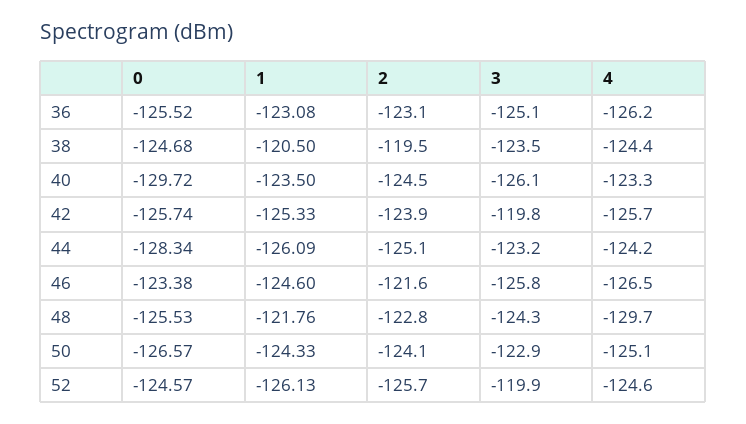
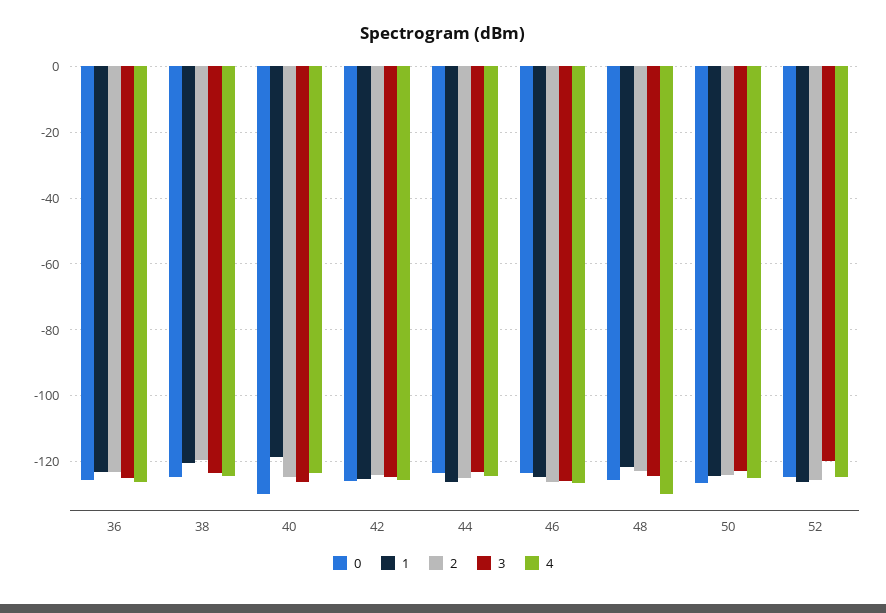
  {
    "0": {
      "36": -125.52,
      "38": -124.68,
      "40": -129.72,
      "42": -125.74,
-     "44": -128.34,
+     "44": -124,
      "46": -123.38,
      "48": -125.53,
      "50": -126.57,
      "52": -124.57
    },
    "1": {
      "36": -123.08,
      "38": -120.5,
-     "40": -123.5,
+     "40": -118,
      "42": -125.33,
      "44": -126.09,
      "46": -124.6,
      "48": -121.76,
      "50": -124.33,
      "52": -126.13
    },
    "2": {
      "36": -123.1,
      "38": -119.5,
      "40": -124.5,
      "42": -123.9,
      "44": -125.1,
-     "46": -121.6,
+     "46": -126,
      "48": -122.8,
      "50": -124.1,
      "52": -125.7
    },
    "3": {
      "36": -125.1,
      "38": -123.5,
      "40": -126.1,
-     "42": -119.8,
+     "42": -124,
      "44": -123.2,
      "46": -125.8,
      "48": -124.3,
      "50": -122.9,
      "52": -119.9
    },
    "4": {
      "36": -126.2,
      "38": -124.4,
      "40": -123.3,
      "42": -125.7,
      "44": -124.2,
      "46": -126.5,
      "48": -129.7,
      "50": -125.1,
      "52": -124.6
    }
  }

